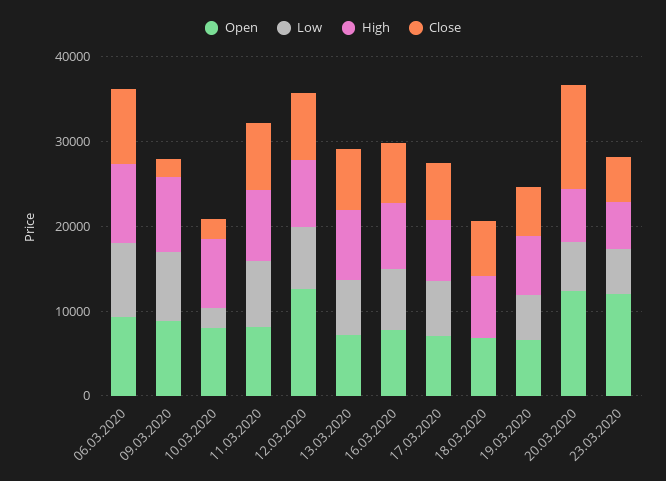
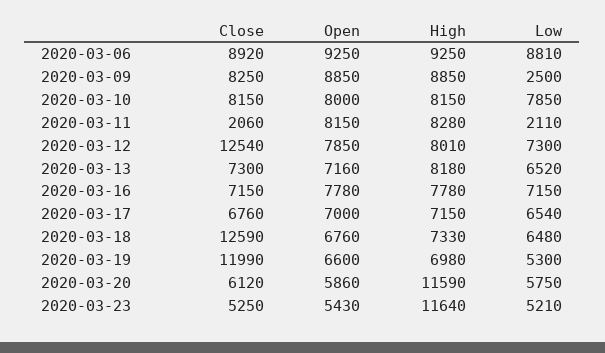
  {
    "Open": {
      "06.03.2020": 9250,
      "09.03.2020": 8850,
      "10.03.2020": 8000,
      "11.03.2020": 8150,
-     "12.03.2020": 12000,
+     "12.03.2020": 7850,
      "13.03.2020": 7160,
      "16.03.2020": 7780,
      "17.03.2020": 7000,
      "18.03.2020": 6760,
      "19.03.2020": 6600,
-     "20.03.2020": 12000,
+     "20.03.2020": 5860,
-     "23.03.2020": 12000
+     "23.03.2020": 5430
    },
    "Low": {
      "06.03.2020": 8810,
-     "09.03.2020": 8000,
+     "09.03.2020": 2500,
-     "10.03.2020": 2000,
+     "10.03.2020": 7850,
-     "11.03.2020": 8000,
+     "11.03.2020": 2110,
      "12.03.2020": 7300,
      "13.03.2020": 6520,
      "16.03.2020": 7150,
      "17.03.2020": 6540,
-     "18.03.2020": 0,
+     "18.03.2020": 6480,
      "19.03.2020": 5300,
      "20.03.2020": 5750,
      "23.03.2020": 5210
    },
    "High": {
      "06.03.2020": 9250,
      "09.03.2020": 8850,
      "10.03.2020": 8150,
      "11.03.2020": 8280,
      "12.03.2020": 8010,
      "13.03.2020": 8180,
      "16.03.2020": 7780,
      "17.03.2020": 7150,
      "18.03.2020": 7330,
      "19.03.2020": 6980,
-     "20.03.2020": 6000,
+     "20.03.2020": 11590,
-     "23.03.2020": 6000
+     "23.03.2020": 11640
    },
    "Close": {
      "06.03.2020": 8920,
-     "09.03.2020": 2000,
+     "09.03.2020": 8250,
-     "10.03.2020": 2000,
+     "10.03.2020": 8150,
-     "11.03.2020": 8000,
+     "11.03.2020": 2060,
-     "12.03.2020": 8000,
+     "12.03.2020": 12540,
      "13.03.2020": 7300,
      "16.03.2020": 7150,
      "17.03.2020": 6760,
-     "18.03.2020": 6000,
+     "18.03.2020": 12590,
-     "19.03.2020": 6000,
+     "19.03.2020": 11990,
-     "20.03.2020": 12000,
+     "20.03.2020": 6120,
      "23.03.2020": 5250
    }
  }

